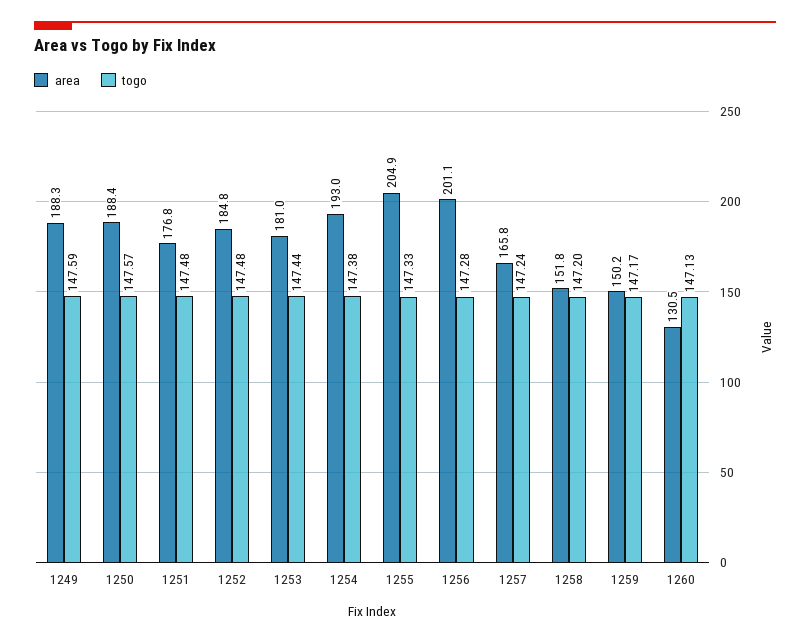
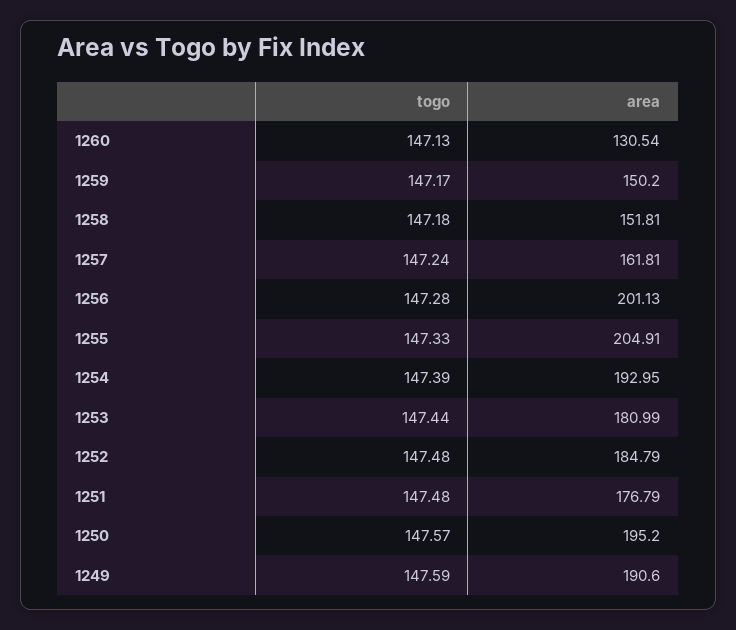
  {
    "area": {
-     "1249": 188.3,
+     "1249": 190.6,
-     "1250": 188.4,
+     "1250": 195.2,
      "1251": 176.79,
      "1252": 184.79,
      "1253": 180.99,
      "1254": 192.95,
      "1255": 204.91,
      "1256": 201.13,
-     "1257": 165.8,
+     "1257": 161.81,
      "1258": 151.81,
      "1259": 150.2,
      "1260": 130.54
    },
    "togo": {
      "1249": 147.59,
      "1250": 147.57,
      "1251": 147.48,
      "1252": 147.48,
      "1253": 147.44,
-     "1254": 147.38,
+     "1254": 147.39,
      "1255": 147.33,
      "1256": 147.28,
      "1257": 147.24,
-     "1258": 147.2,
+     "1258": 147.18,
      "1259": 147.17,
      "1260": 147.13
    }
  }

